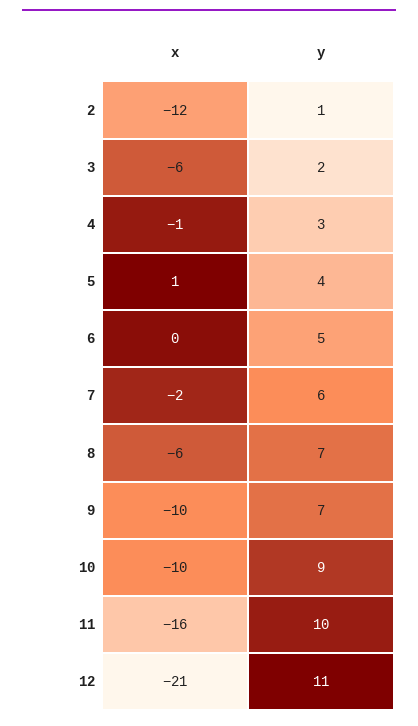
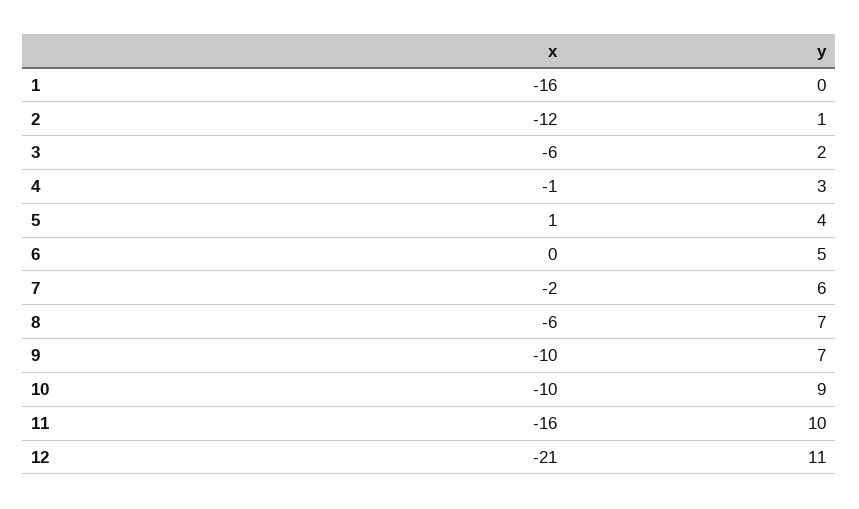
  {
    "x": {
      "2": -12,
      "3": -6,
      "4": -1,
      "5": 1,
      "6": 0,
      "7": -2,
      "8": -6,
      "9": -10,
      "10": -10,
      "11": -16,
-     "12": -21
+     "12": -21,
+     "1": -16
    },
    "y": {
      "2": 1,
      "3": 2,
      "4": 3,
      "5": 4,
      "6": 5,
      "7": 6,
      "8": 7,
      "9": 7,
      "10": 9,
      "11": 10,
-     "12": 11
+     "12": 11,
+     "1": 0
    }
  }

